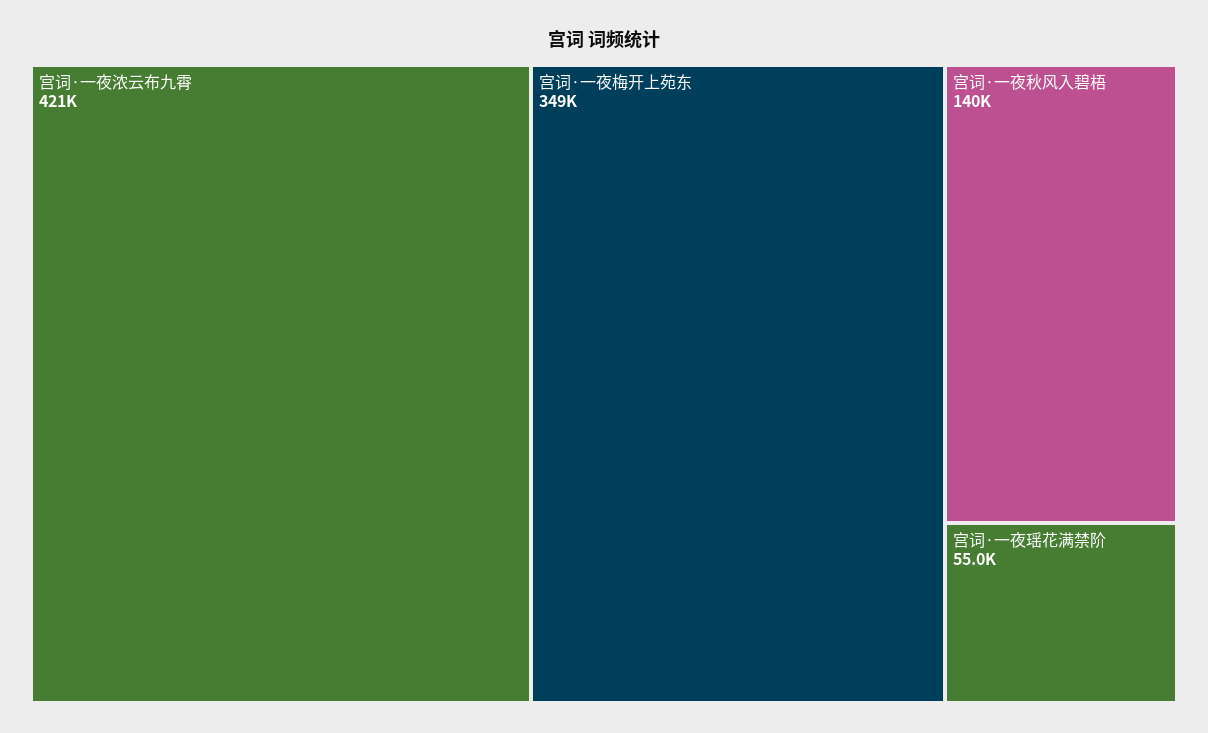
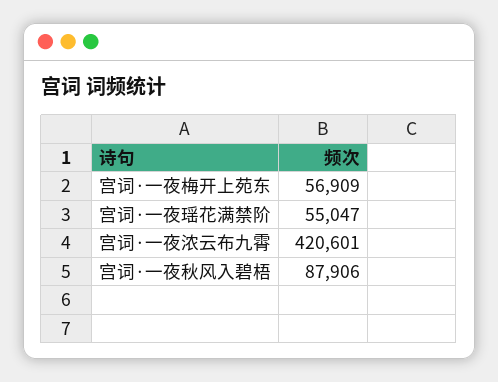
  {
    "宫词·一夜浓云布九霄": 420601,
-   "宫词·一夜梅开上苑东": 349000,
+   "宫词·一夜梅开上苑东": 56909,
-   "宫词·一夜秋风入碧梧": 140000,
+   "宫词·一夜秋风入碧梧": 87906,
    "宫词·一夜瑶花满禁阶": 55047
  }

